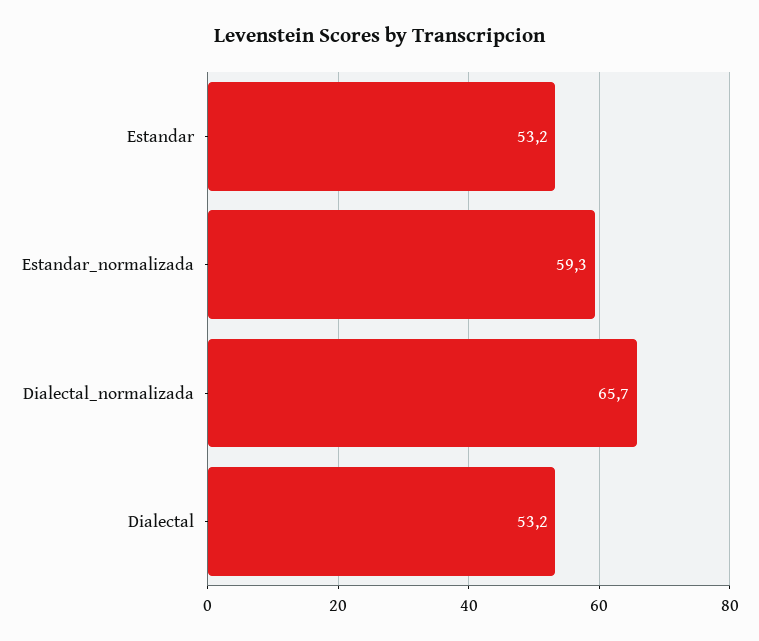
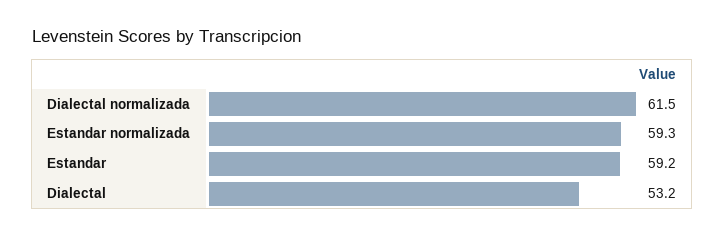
  {
-   "Estandar": 53.2,
+   "Estandar": 59.2,
    "Estandar_normalizada": 59.3,
-   "Dialectal_normalizada": 65.7,
+   "Dialectal_normalizada": 61.5,
    "Dialectal": 53.2
  }

